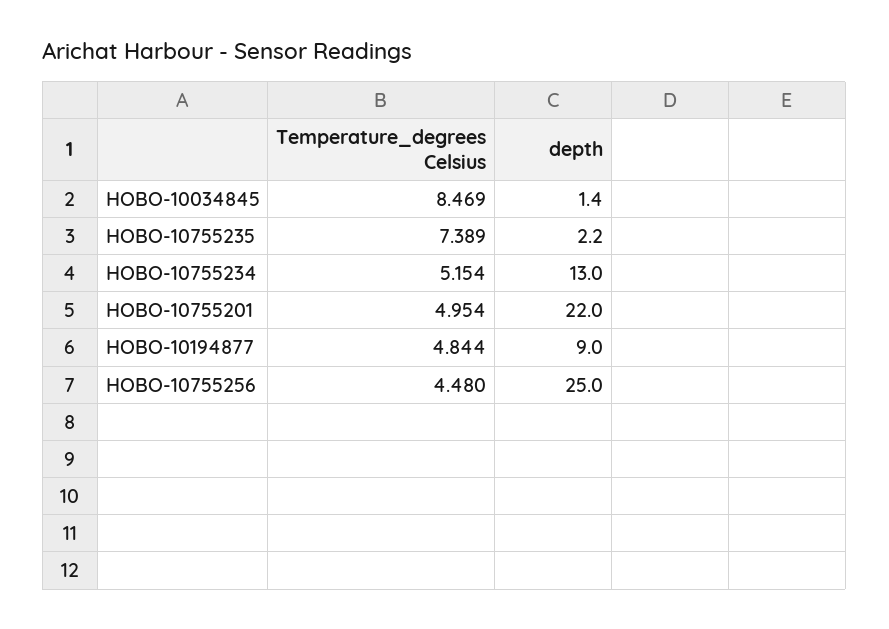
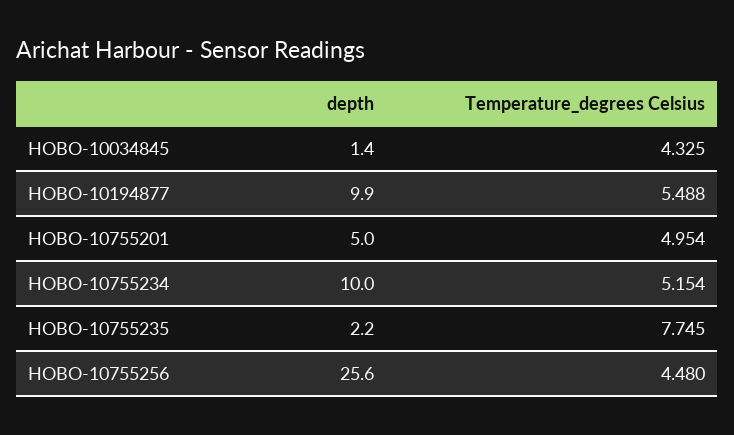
  {
    "Temperature_degrees Celsius": {
-     "HOBO-10034845": 8.469,
+     "HOBO-10034845": 4.325,
-     "HOBO-10755235": 7.389,
+     "HOBO-10755235": 7.745,
      "HOBO-10755234": 5.154,
      "HOBO-10755201": 4.954,
-     "HOBO-10194877": 4.844,
+     "HOBO-10194877": 5.488,
      "HOBO-10755256": 4.48
    },
    "depth": {
      "HOBO-10034845": 1.4,
      "HOBO-10755235": 2.2,
-     "HOBO-10755234": 13,
+     "HOBO-10755234": 10,
-     "HOBO-10755201": 22,
+     "HOBO-10755201": 5,
-     "HOBO-10194877": 9,
+     "HOBO-10194877": 9.9,
-     "HOBO-10755256": 25
+     "HOBO-10755256": 25.6
    }
  }

